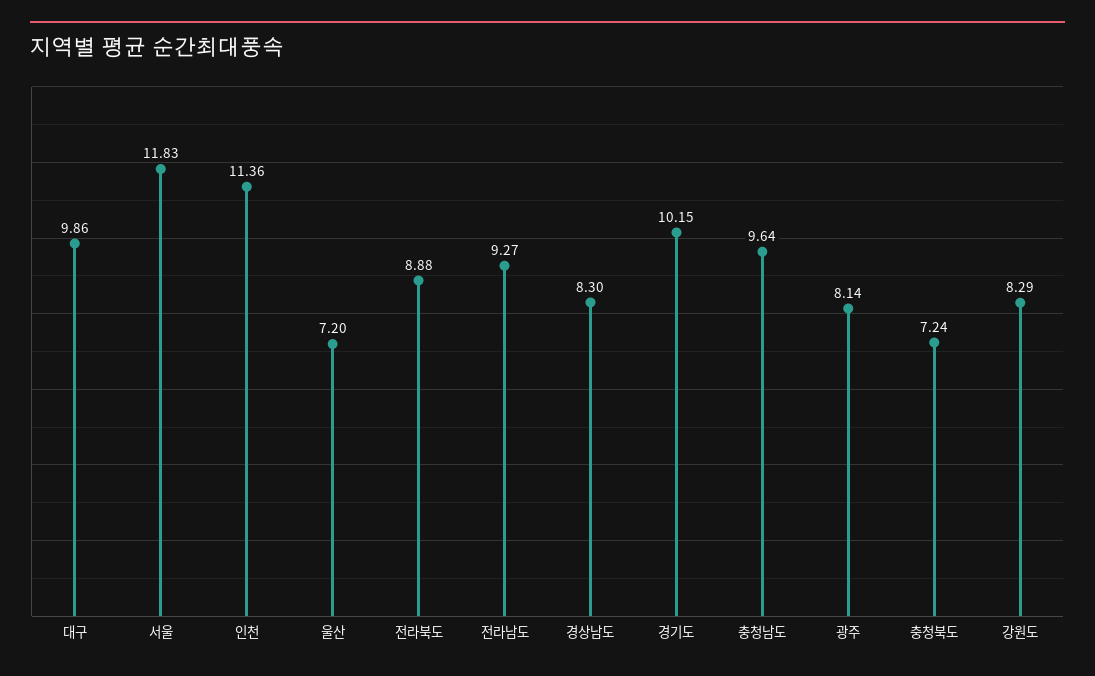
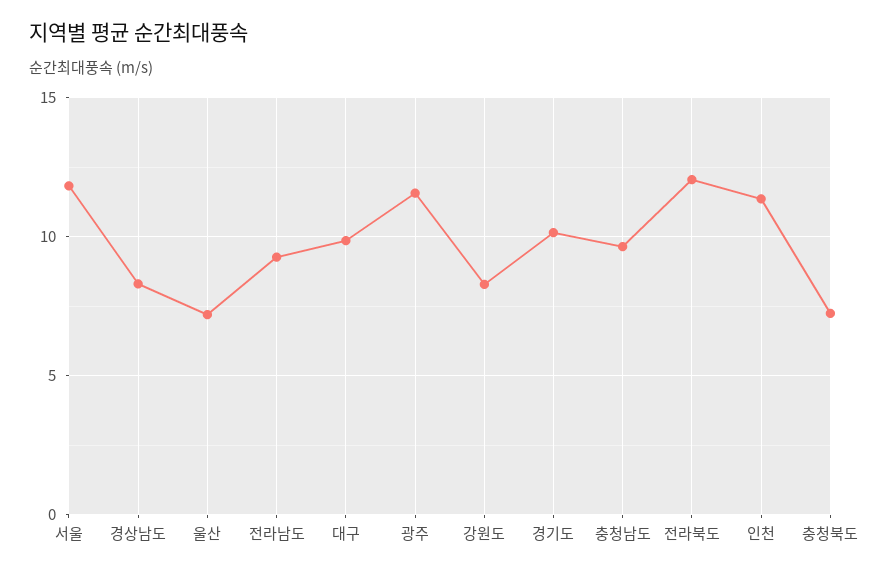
  {
    "대구": 9.86,
    "서울": 11.83,
    "인천": 11.36,
    "울산": 7.2,
-   "전라북도": 8.88,
+   "전라북도": 12,
    "전라남도": 9.27,
    "경상남도": 8.3,
    "경기도": 10.15,
    "충청남도": 9.64,
-   "광주": 8.14,
+   "광주": 11.5,
    "충청북도": 7.24,
    "강원도": 8.29
  }

